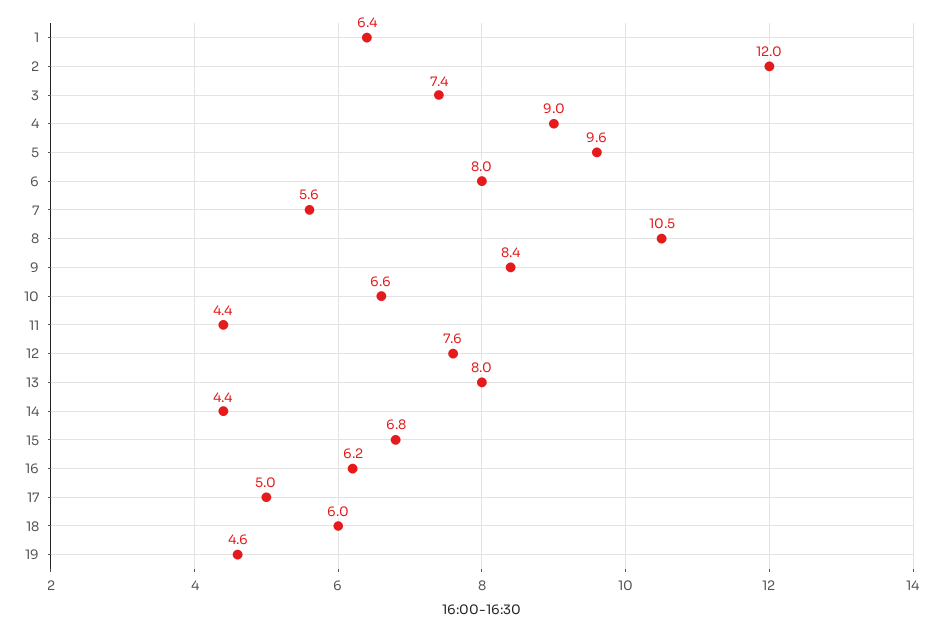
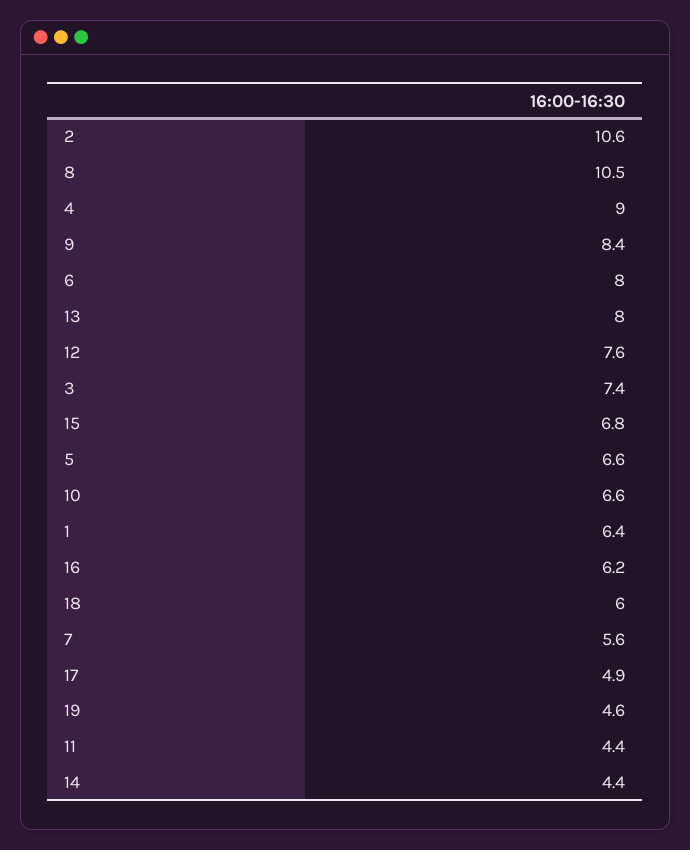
  {
    "1": 6.4,
-   "2": 12,
+   "2": 10.6,
    "3": 7.4,
    "4": 9,
-   "5": 9.6,
+   "5": 6.6,
    "6": 8,
    "7": 5.6,
    "8": 10.5,
    "9": 8.4,
    "10": 6.6,
    "11": 4.4,
    "12": 7.6,
    "13": 8,
    "14": 4.4,
    "15": 6.8,
    "16": 6.2,
-   "17": 5,
+   "17": 4.9,
    "18": 6,
    "19": 4.6
  }

